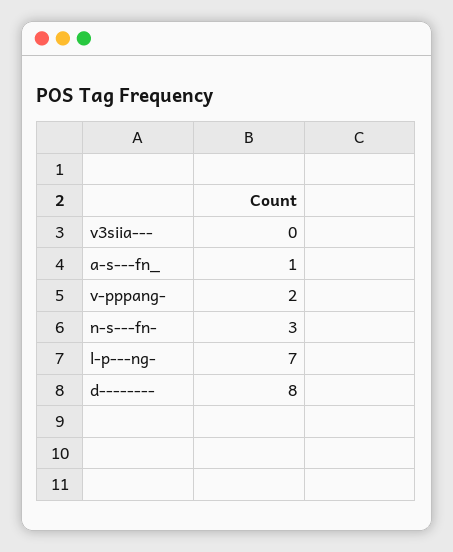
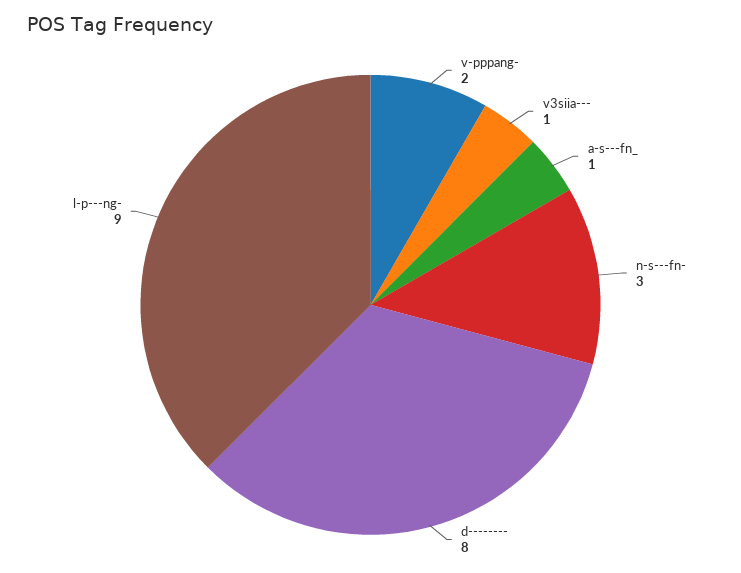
  {
-   "v3siia---": 0,
+   "v3siia---": 1,
    "a-s---fn_": 1,
    "v-pppang-": 2,
    "n-s---fn-": 3,
-   "l-p---ng-": 7,
+   "l-p---ng-": 9,
    "d--------": 8
  }

